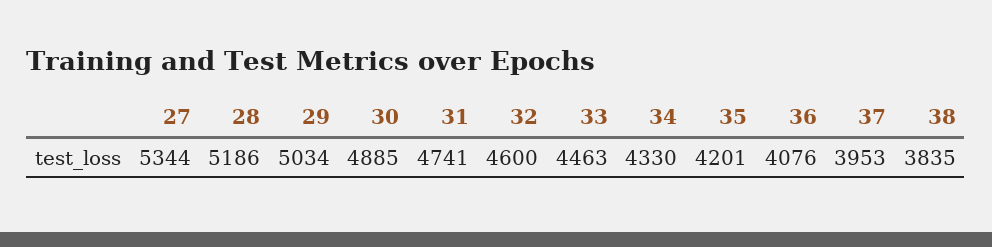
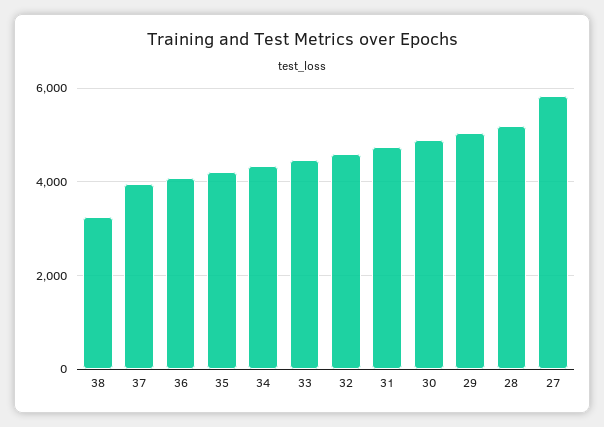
  {
-   "27": 5344,
+   "27": 5800,
    "28": 5186,
    "29": 5034,
    "30": 4885,
    "31": 4741,
    "32": 4600,
    "33": 4463,
    "34": 4330,
    "35": 4201,
    "36": 4076,
    "37": 3953,
-   "38": 3835
+   "38": 3200
  }

